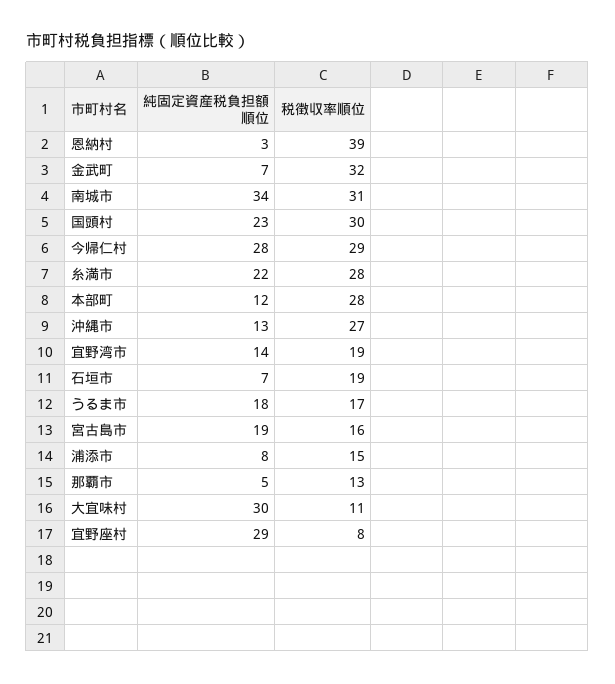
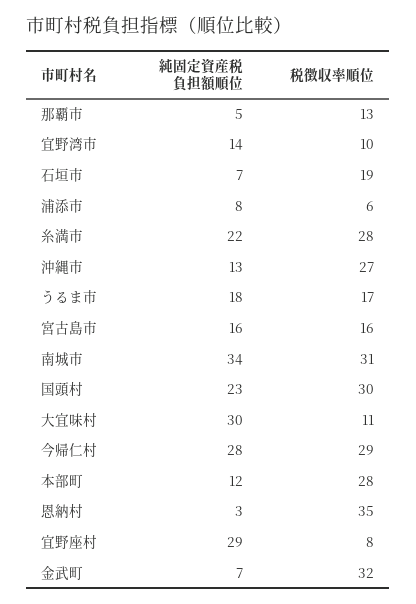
  {
    "純固定資産税負担額順位": {
      "恩納村": 3,
      "金武町": 7,
      "南城市": 34,
      "国頭村": 23,
      "今帰仁村": 28,
      "糸満市": 22,
      "本部町": 12,
      "沖縄市": 13,
      "宜野湾市": 14,
      "石垣市": 7,
      "うるま市": 18,
-     "宮古島市": 19,
+     "宮古島市": 16,
      "浦添市": 8,
      "那覇市": 5,
      "大宜味村": 30,
      "宜野座村": 29
    },
    "税徴収率順位": {
-     "恩納村": 39,
+     "恩納村": 35,
      "金武町": 32,
      "南城市": 31,
      "国頭村": 30,
      "今帰仁村": 29,
      "糸満市": 28,
      "本部町": 28,
      "沖縄市": 27,
-     "宜野湾市": 19,
+     "宜野湾市": 10,
      "石垣市": 19,
      "うるま市": 17,
      "宮古島市": 16,
-     "浦添市": 15,
+     "浦添市": 6,
      "那覇市": 13,
      "大宜味村": 11,
      "宜野座村": 8
    }
  }

